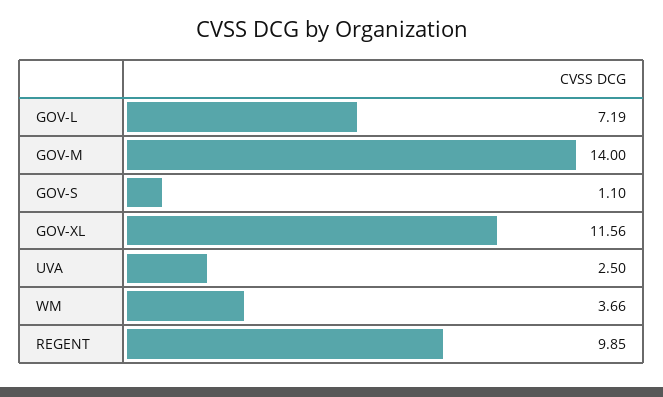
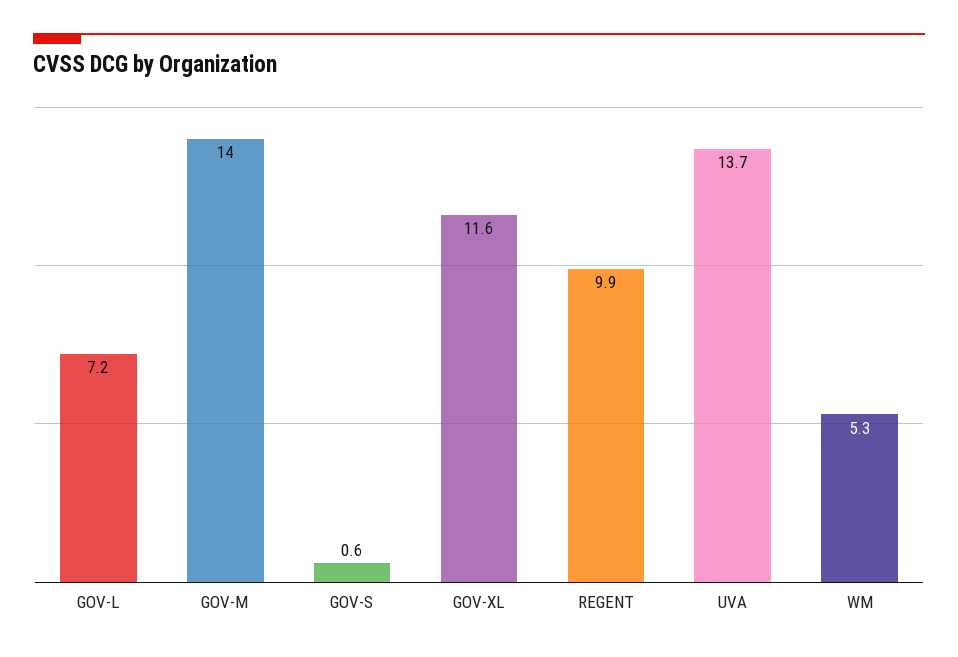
  {
    "GOV-L": 7.19,
    "GOV-M": 14,
-   "GOV-S": 1.1,
+   "GOV-S": 0.6,
    "GOV-XL": 11.56,
-   "UVA": 2.5,
+   "UVA": 13.7,
-   "WM": 3.66,
+   "WM": 5.3,
    "REGENT": 9.85
  }

